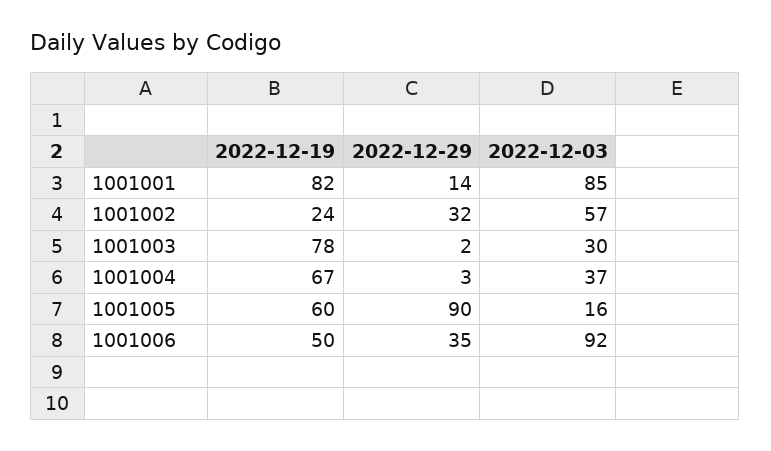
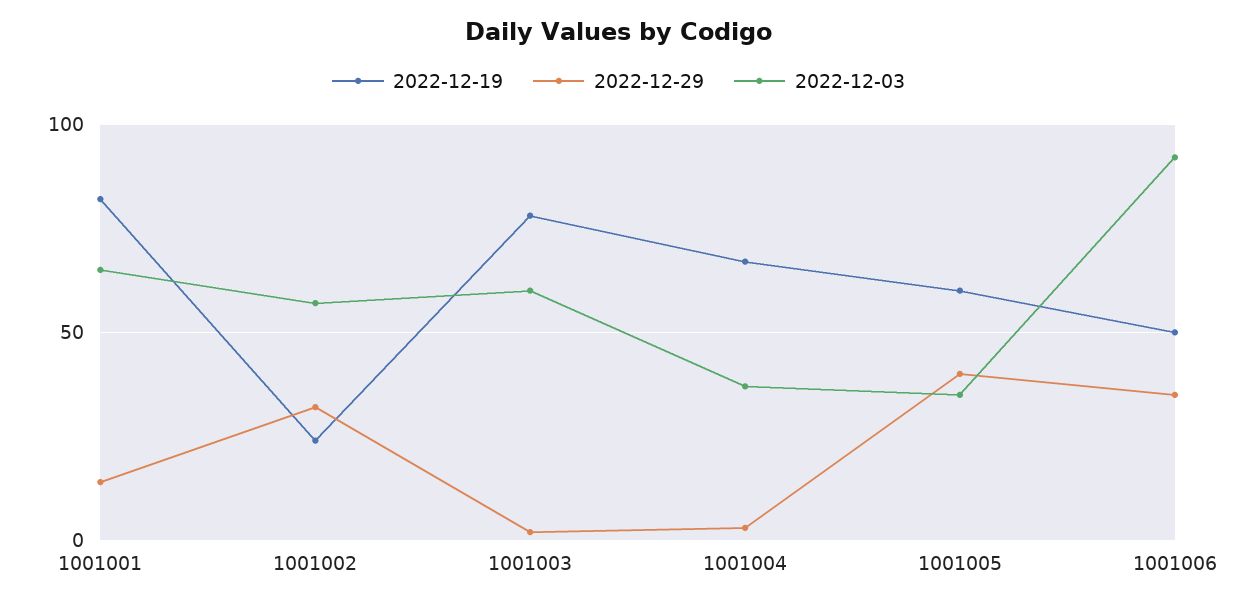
  {
    "2022-12-19": {
      "1001001": 82,
      "1001002": 24,
      "1001003": 78,
      "1001004": 67,
      "1001005": 60,
      "1001006": 50
    },
    "2022-12-29": {
      "1001001": 14,
      "1001002": 32,
      "1001003": 2,
      "1001004": 3,
-     "1001005": 90,
+     "1001005": 40,
      "1001006": 35
    },
    "2022-12-03": {
-     "1001001": 85,
+     "1001001": 65,
      "1001002": 57,
-     "1001003": 30,
+     "1001003": 60,
      "1001004": 37,
-     "1001005": 16,
+     "1001005": 35,
      "1001006": 92
    }
  }

